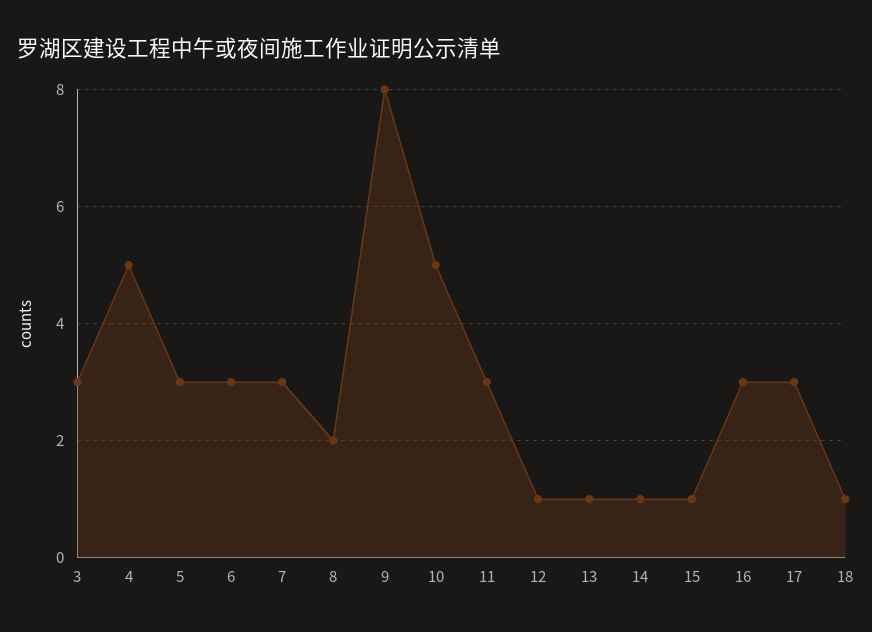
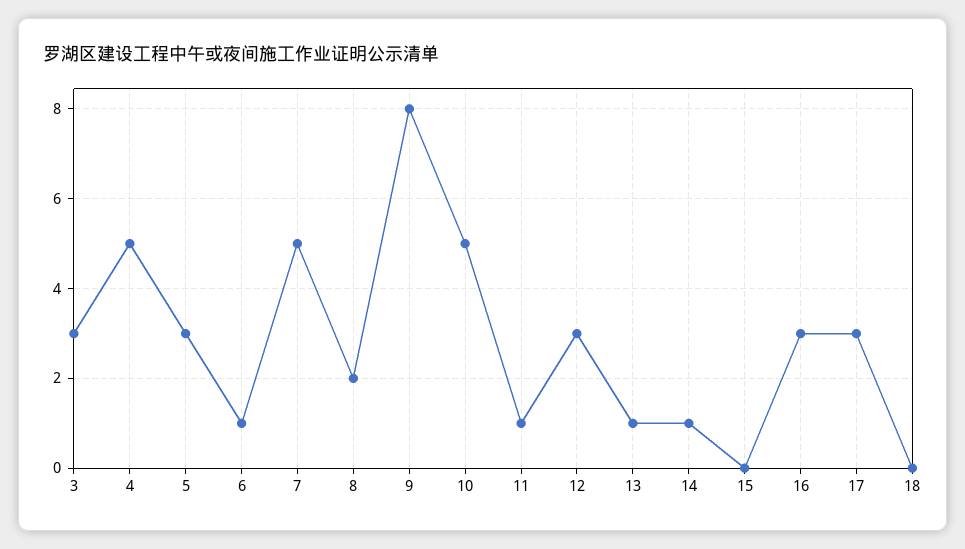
  {
    "3": 3,
    "4": 5,
    "5": 3,
-   "6": 3,
+   "6": 1,
-   "7": 3,
+   "7": 5,
    "8": 2,
    "9": 8,
    "10": 5,
-   "11": 3,
+   "11": 1,
-   "12": 1,
+   "12": 3,
    "13": 1,
    "14": 1,
-   "15": 1,
+   "15": 0,
    "16": 3,
    "17": 3,
-   "18": 1
+   "18": 0
  }

